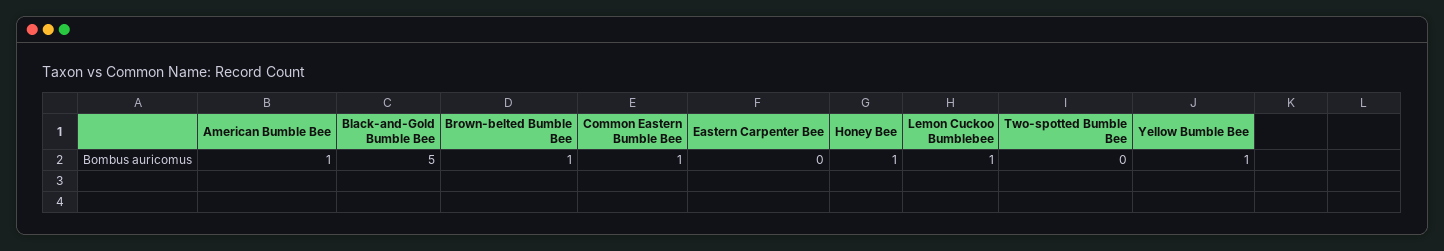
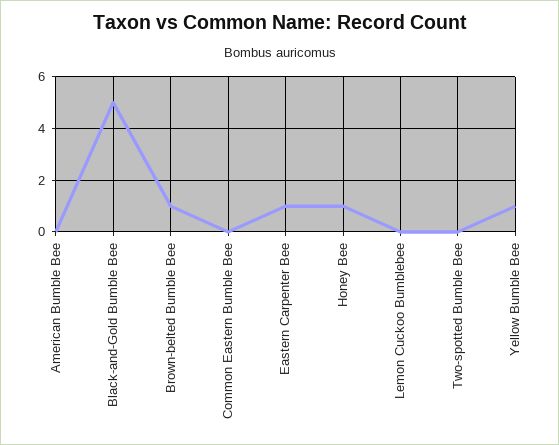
  {
-   "American Bumble Bee": 1,
+   "American Bumble Bee": 0,
    "Black-and-Gold Bumble Bee": 5,
    "Brown-belted Bumble Bee": 1,
-   "Common Eastern Bumble Bee": 1,
+   "Common Eastern Bumble Bee": 0,
-   "Eastern Carpenter Bee": 0,
+   "Eastern Carpenter Bee": 1,
    "Honey Bee": 1,
-   "Lemon Cuckoo Bumblebee": 1,
+   "Lemon Cuckoo Bumblebee": 0,
    "Two-spotted Bumble Bee": 0,
    "Yellow Bumble Bee": 1
  }

